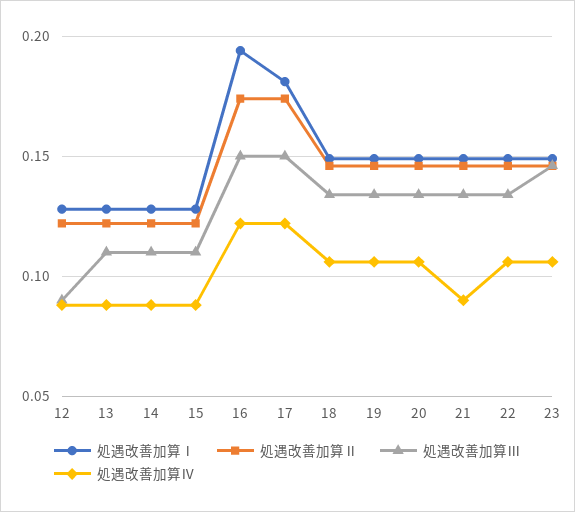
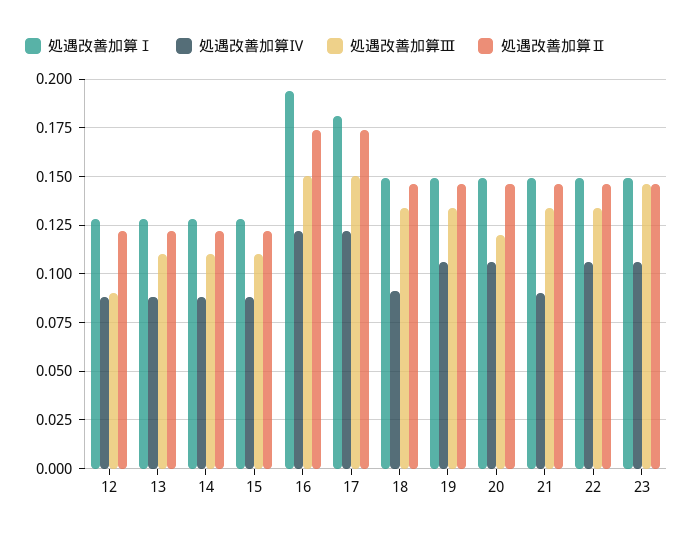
  {
    "処遇改善加算Ⅰ": {
      "12": 0.13,
      "13": 0.13,
      "14": 0.13,
      "15": 0.13,
      "16": 0.195,
      "17": 0.18,
      "18": 0.15,
      "19": 0.15,
      "20": 0.15,
      "21": 0.15,
      "22": 0.15,
      "23": 0.15
    },
    "処遇改善加算Ⅱ": {
      "12": 0.12,
      "13": 0.12,
      "14": 0.12,
      "15": 0.12,
      "16": 0.175,
      "17": 0.175,
      "18": 0.145,
      "19": 0.145,
      "20": 0.145,
      "21": 0.145,
      "22": 0.145,
      "23": 0.145
    },
    "処遇改善加算Ⅲ": {
      "12": 0.09,
      "13": 0.11,
      "14": 0.11,
      "15": 0.11,
      "16": 0.15,
      "17": 0.15,
      "18": 0.135,
      "19": 0.135,
-     "20": 0.135,
+     "20": 0.12,
      "21": 0.135,
      "22": 0.135,
      "23": 0.145
    },
    "処遇改善加算Ⅳ": {
      "12": 0.09,
      "13": 0.09,
      "14": 0.09,
      "15": 0.09,
      "16": 0.12,
      "17": 0.12,
-     "18": 0.105,
+     "18": 0.09,
      "19": 0.105,
      "20": 0.105,
      "21": 0.09,
      "22": 0.105,
      "23": 0.105
    }
  }

